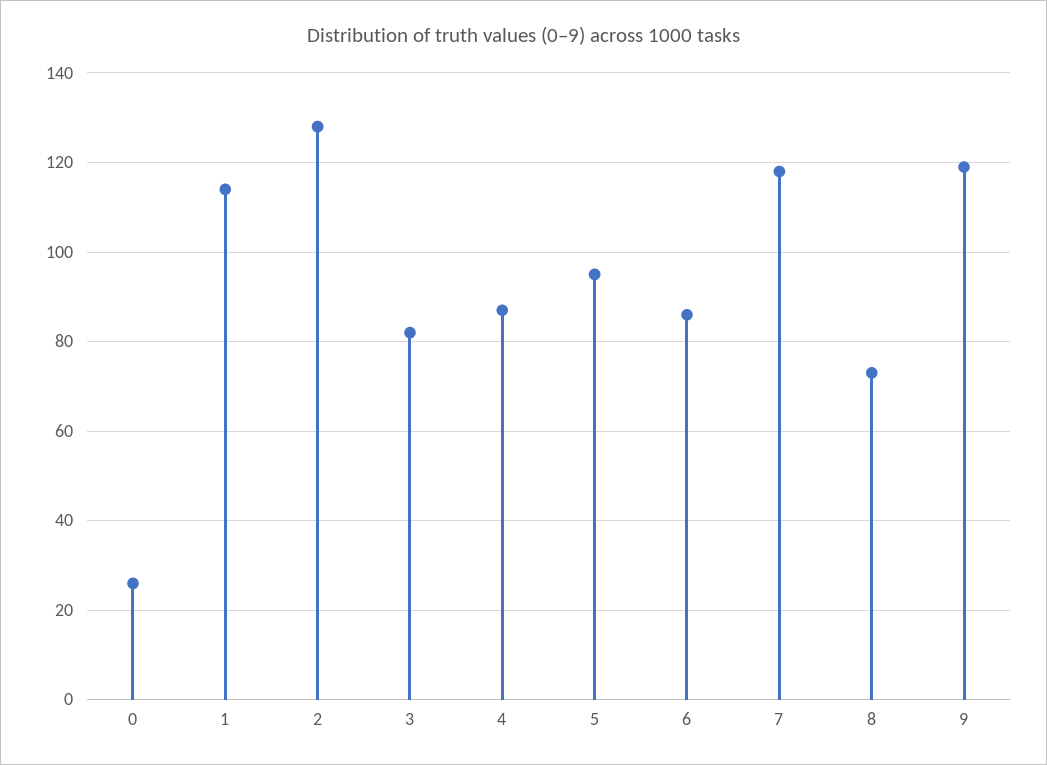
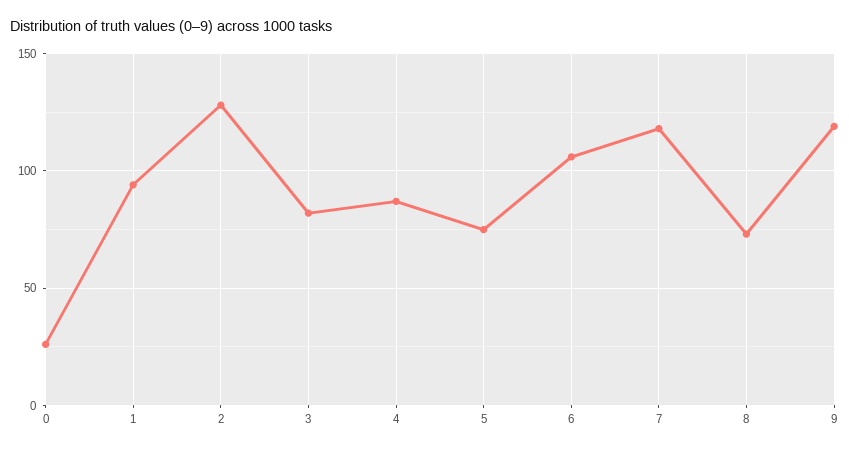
  {
    "0": 25,
-   "1": 115,
+   "1": 95,
    "2": 130,
    "3": 80,
    "4": 85,
-   "5": 95,
+   "5": 75,
-   "6": 85,
+   "6": 105,
    "7": 120,
    "8": 75,
    "9": 120
  }

